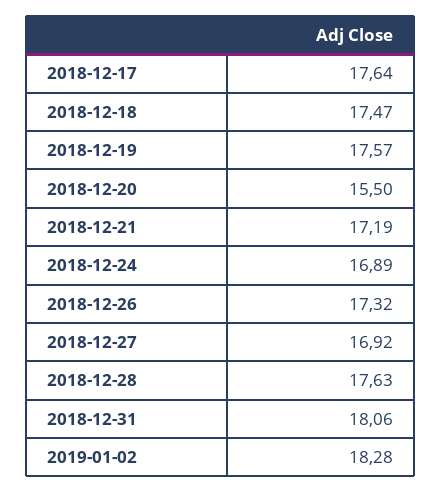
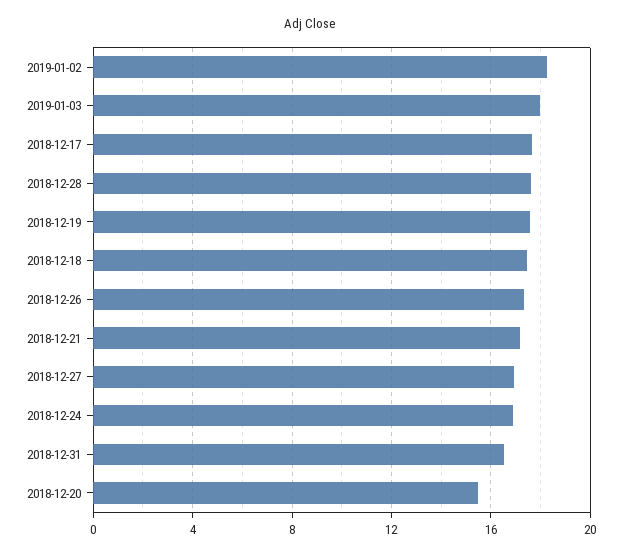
  {
    "2018-12-17": 17.64,
    "2018-12-18": 17.47,
    "2018-12-19": 17.57,
    "2018-12-20": 15.5,
    "2018-12-21": 17.19,
    "2018-12-24": 16.89,
    "2018-12-26": 17.32,
    "2018-12-27": 16.92,
    "2018-12-28": 17.63,
-   "2018-12-31": 18.06,
+   "2018-12-31": 16.5,
-   "2019-01-02": 18.28
+   "2019-01-02": 18.28,
+   "2019-01-03": 18
  }

